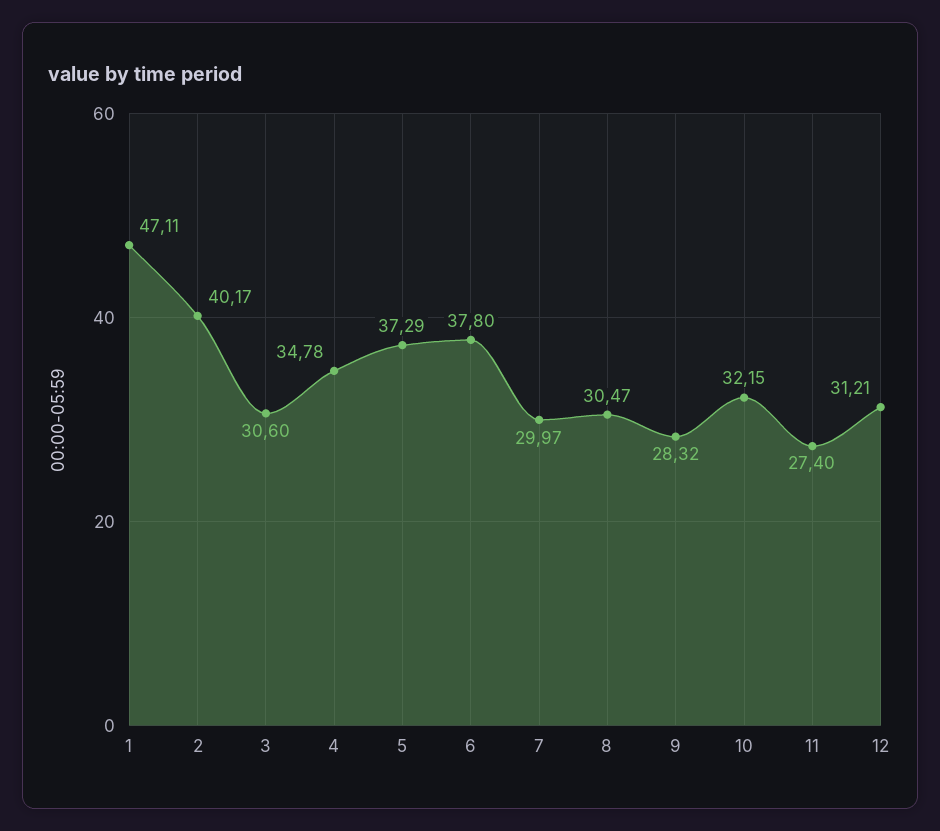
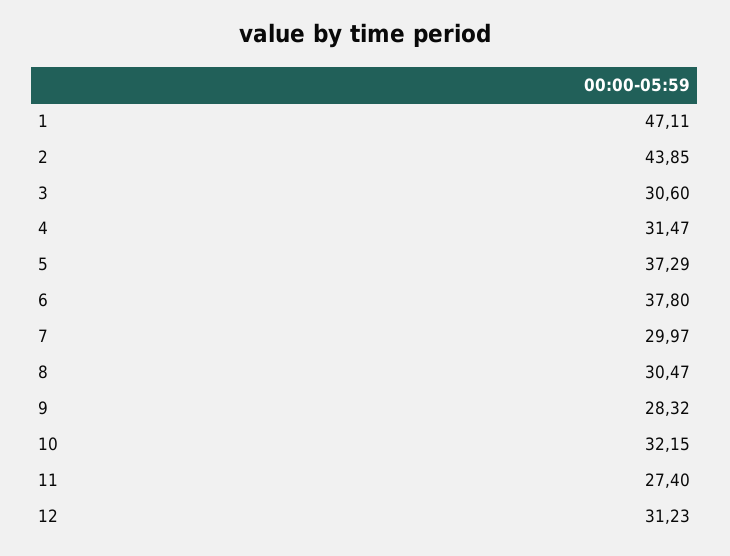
  {
    "1": 47.11,
-   "2": 40.17,
+   "2": 43.85,
    "3": 30.6,
-   "4": 34.78,
+   "4": 31.47,
    "5": 37.29,
    "6": 37.8,
    "7": 29.97,
    "8": 30.47,
    "9": 28.32,
    "10": 32.15,
    "11": 27.4,
-   "12": 31.21
+   "12": 31.23
  }

